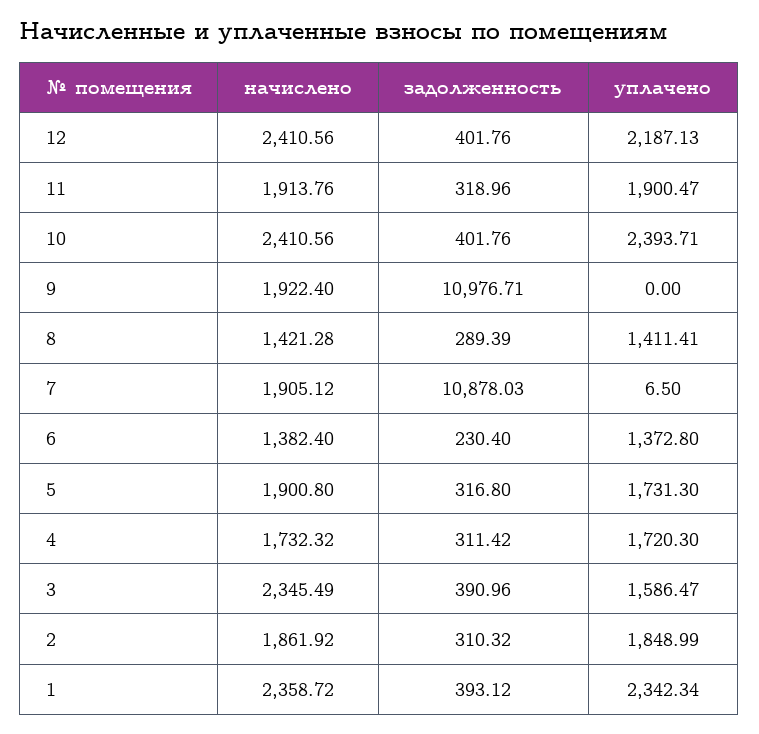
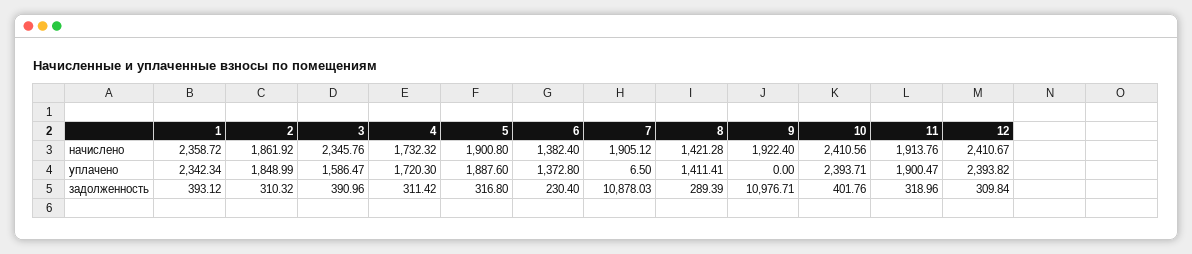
  {
    "начислено": {
-     "12": 2410.56,
+     "12": 2410.67,
      "11": 1913.76,
      "10": 2410.56,
      "9": 1922.4,
      "8": 1421.28,
      "7": 1905.12,
      "6": 1382.4,
      "5": 1900.8,
      "4": 1732.32,
-     "3": 2345.49,
+     "3": 2345.76,
      "2": 1861.92,
      "1": 2358.72
    },
    "задолженность": {
-     "12": 401.76,
+     "12": 309.84,
      "11": 318.96,
      "10": 401.76,
      "9": 10976.71,
      "8": 289.39,
      "7": 10878.03,
      "6": 230.4,
      "5": 316.8,
      "4": 311.42,
      "3": 390.96,
      "2": 310.32,
      "1": 393.12
    },
    "уплачено": {
-     "12": 2187.13,
+     "12": 2393.82,
      "11": 1900.47,
      "10": 2393.71,
      "9": 0,
      "8": 1411.41,
      "7": 6.5,
      "6": 1372.8,
-     "5": 1731.3,
+     "5": 1887.6,
      "4": 1720.3,
      "3": 1586.47,
      "2": 1848.99,
      "1": 2342.34
    }
  }

